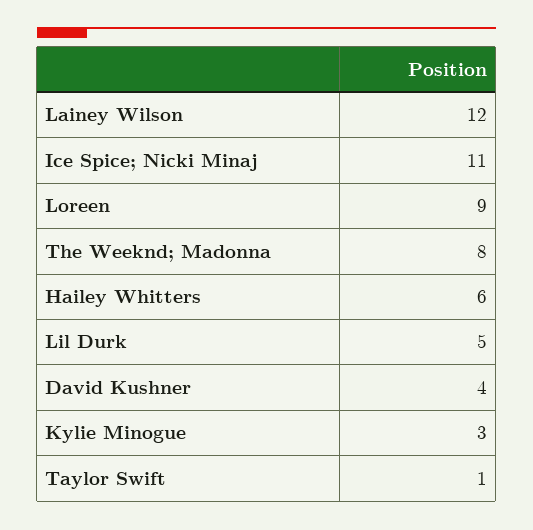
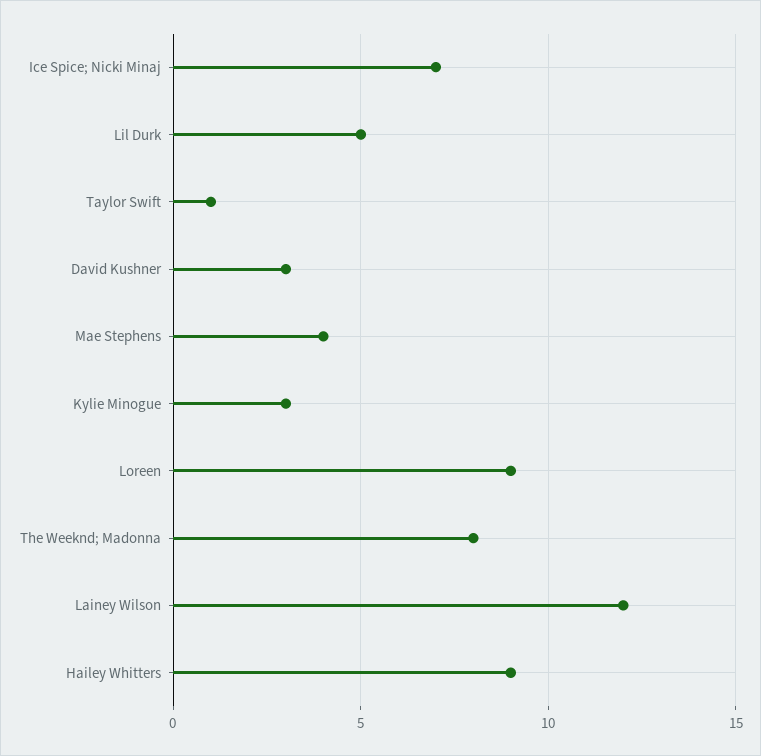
  {
    "Lainey Wilson": 12,
-   "Ice Spice; Nicki Minaj": 11,
+   "Ice Spice; Nicki Minaj": 7,
    "Loreen": 9,
    "The Weeknd; Madonna": 8,
-   "Hailey Whitters": 6,
+   "Hailey Whitters": 9,
    "Lil Durk": 5,
-   "David Kushner": 4,
+   "David Kushner": 3,
    "Kylie Minogue": 3,
-   "Taylor Swift": 1
+   "Taylor Swift": 1,
+   "Mae Stephens": 4
  }

